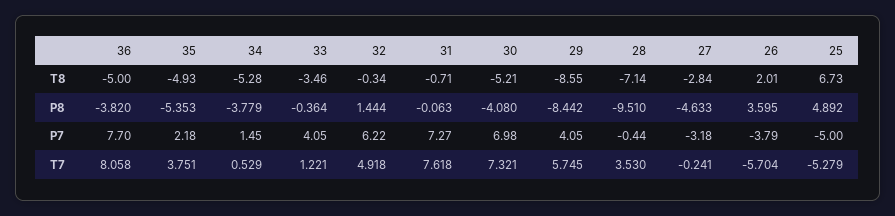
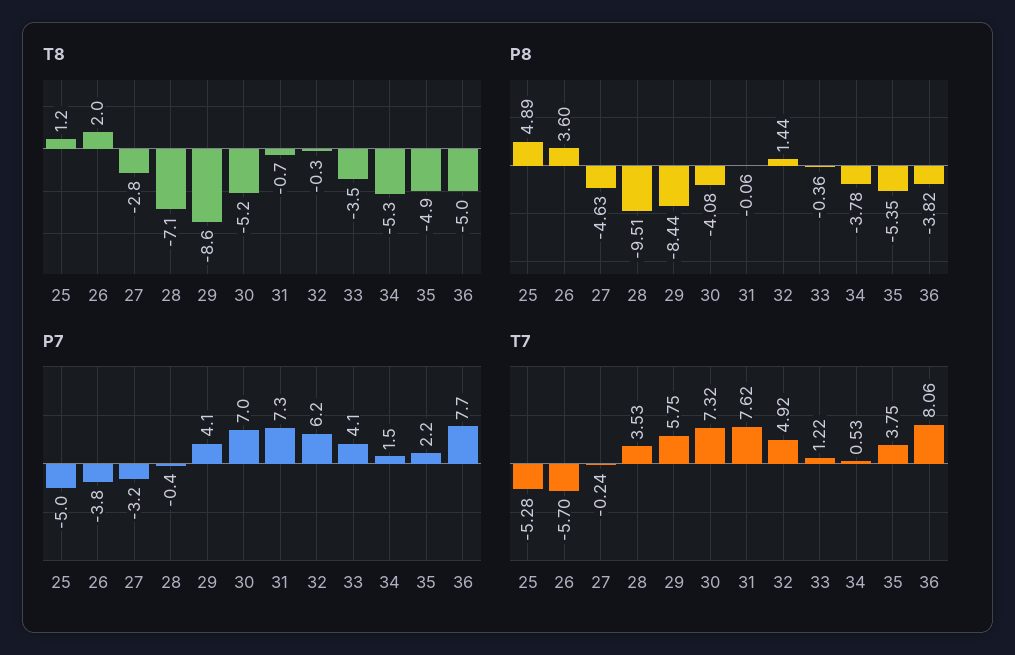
  {
    "T8": {
      "36": -5,
      "35": -4.93,
      "34": -5.28,
      "33": -3.46,
      "32": -0.34,
      "31": -0.71,
      "30": -5.21,
      "29": -8.55,
      "28": -7.14,
      "27": -2.84,
      "26": 2.01,
-     "25": 6.73
+     "25": 1.2
    },
    "P8": {
      "36": -3.82,
      "35": -5.353,
      "34": -3.779,
      "33": -0.364,
      "32": 1.444,
      "31": -0.063,
      "30": -4.08,
      "29": -8.442,
      "28": -9.51,
      "27": -4.633,
      "26": 3.595,
      "25": 4.892
    },
    "P7": {
      "36": 7.7,
      "35": 2.18,
      "34": 1.45,
      "33": 4.05,
      "32": 6.22,
      "31": 7.27,
      "30": 6.98,
      "29": 4.05,
      "28": -0.44,
      "27": -3.18,
      "26": -3.79,
      "25": -5
    },
    "T7": {
      "36": 8.058,
      "35": 3.751,
      "34": 0.529,
      "33": 1.221,
      "32": 4.918,
      "31": 7.618,
      "30": 7.321,
      "29": 5.745,
      "28": 3.53,
      "27": -0.241,
      "26": -5.704,
      "25": -5.279
    }
  }

